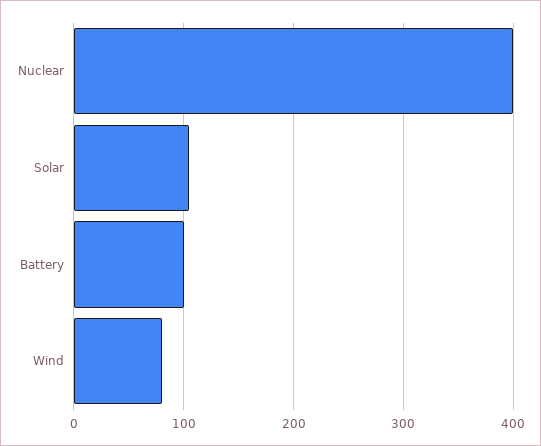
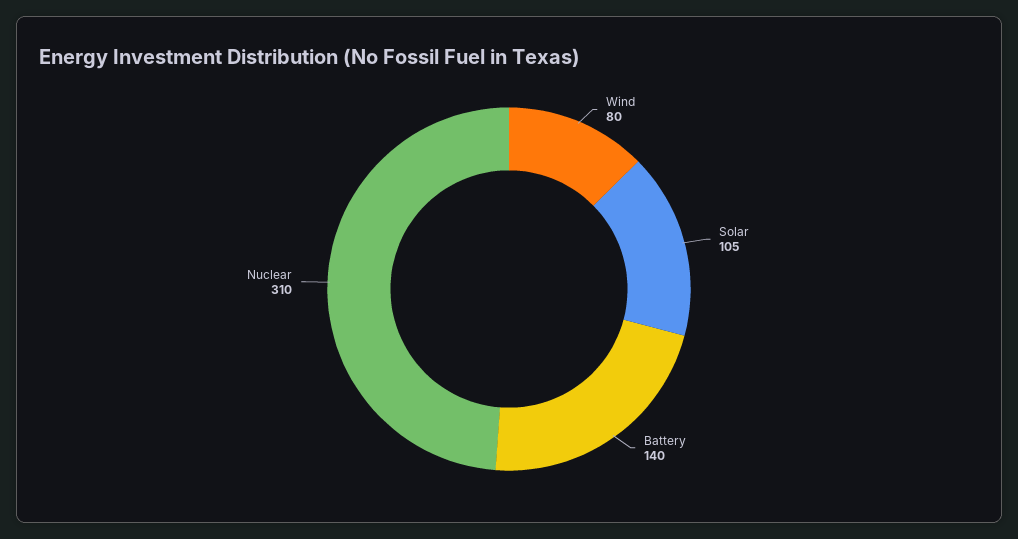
  {
-   "Nuclear": 400,
+   "Nuclear": 310,
    "Solar": 105,
-   "Battery": 100,
+   "Battery": 140,
    "Wind": 80
  }

